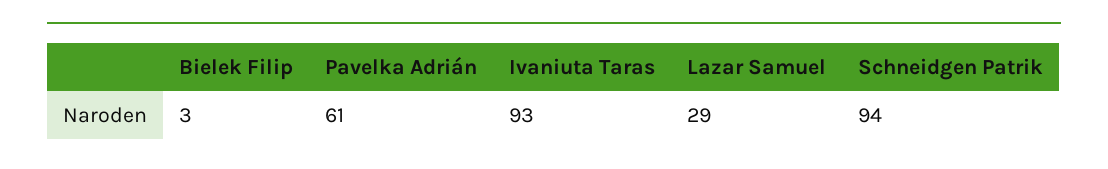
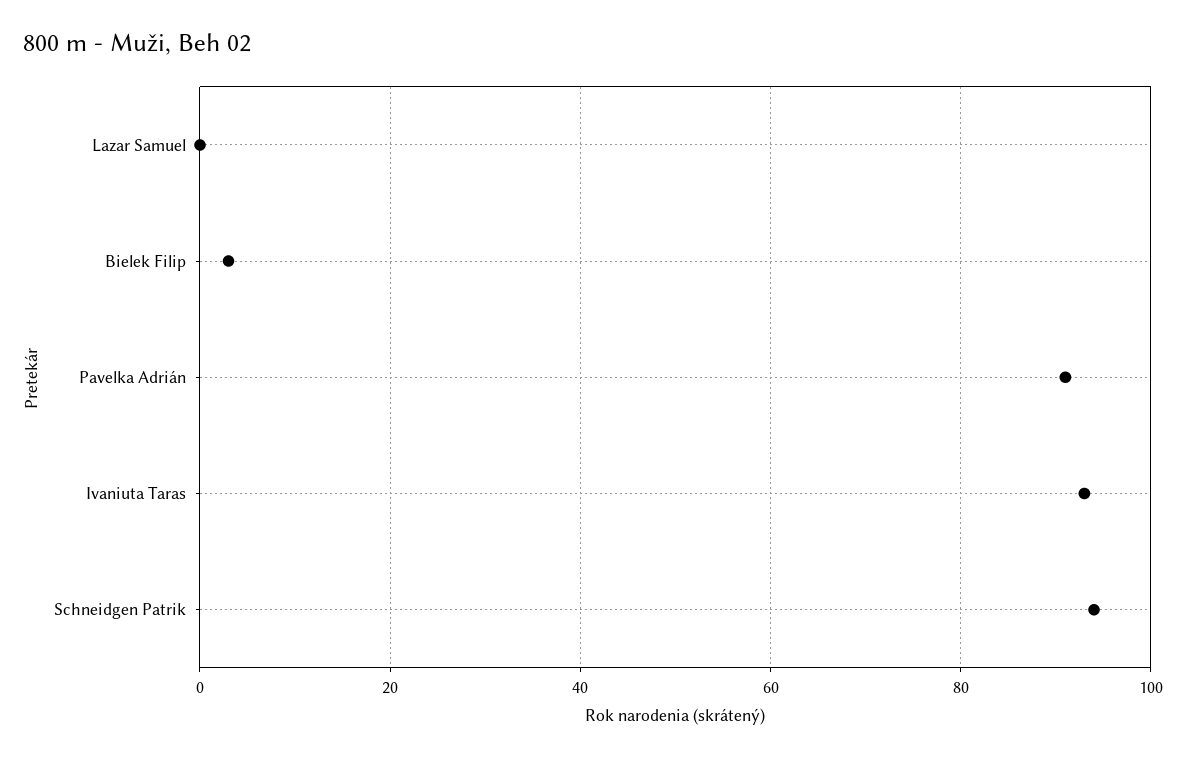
  {
    "Bielek Filip": 3,
-   "Pavelka Adrián": 61,
+   "Pavelka Adrián": 90,
    "Ivaniuta Taras": 93,
-   "Lazar Samuel": 29,
+   "Lazar Samuel": 0,
    "Schneidgen Patrik": 94
  }

